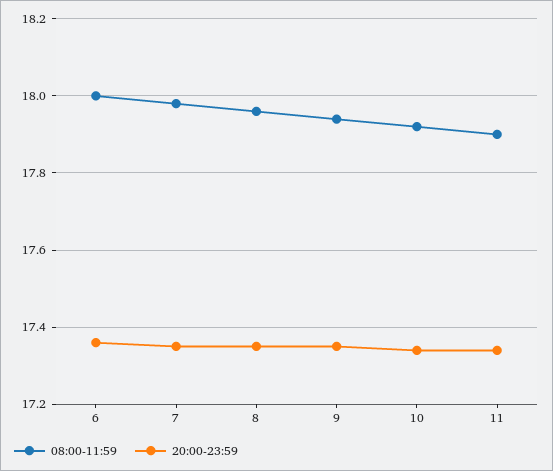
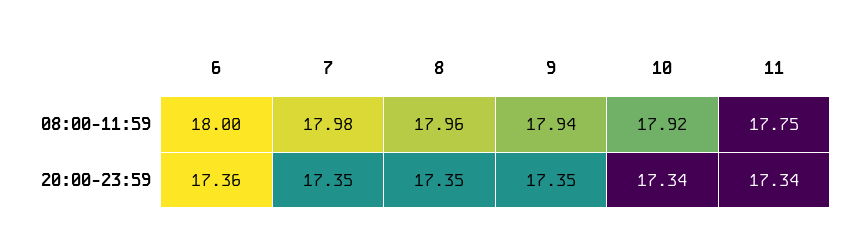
  {
    "08:00-11:59": {
      "6": 18,
      "7": 17.98,
      "8": 17.96,
      "9": 17.94,
      "10": 17.92,
-     "11": 17.9
+     "11": 17.75
    },
    "20:00-23:59": {
      "6": 17.36,
      "7": 17.35,
      "8": 17.35,
      "9": 17.35,
      "10": 17.34,
      "11": 17.34
    }
  }

